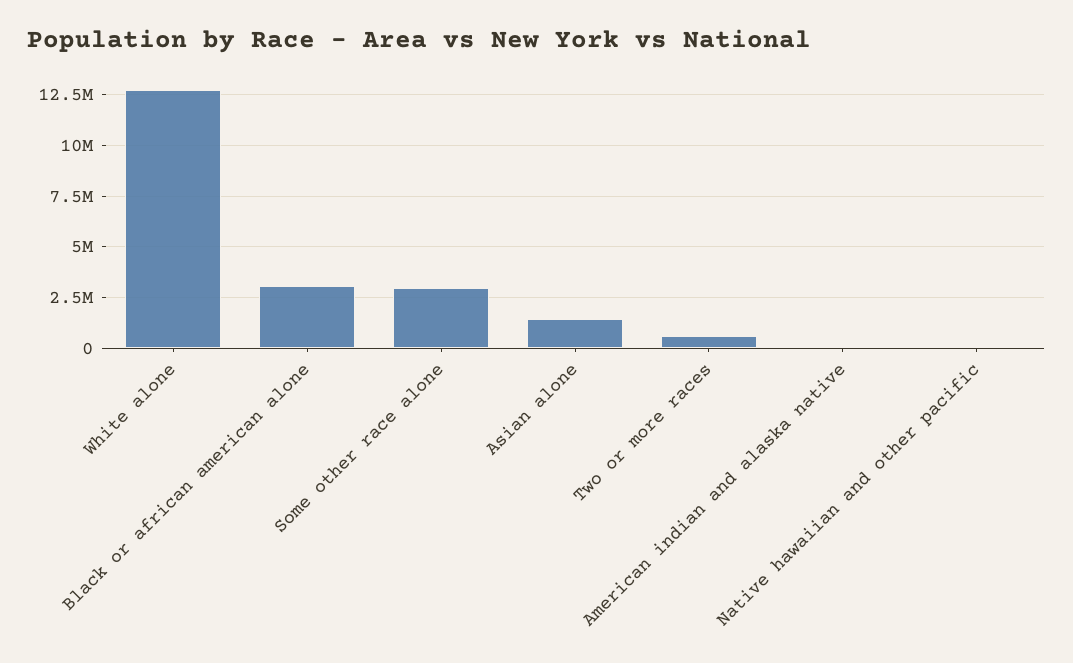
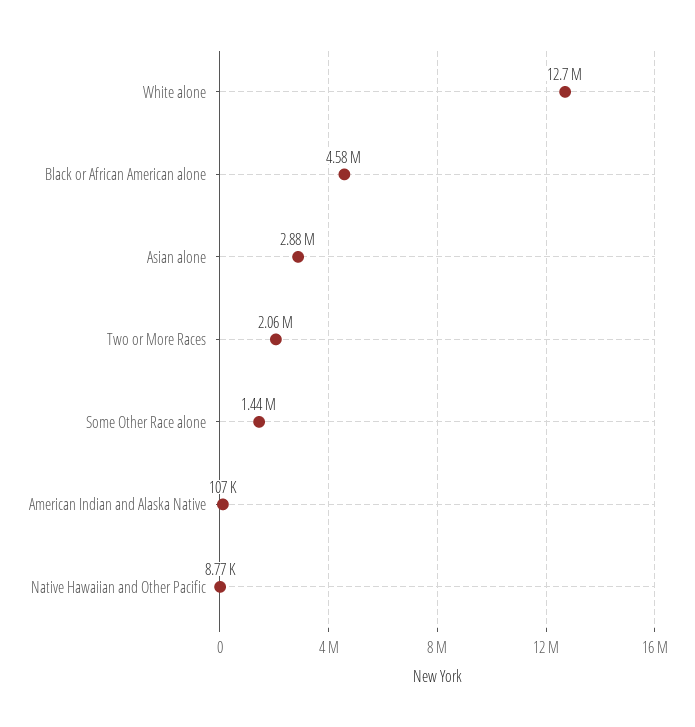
  {
    "White alone": 12700000,
-   "Black or african american alone": 3000000,
+   "Black or african american alone": 4580000,
-   "Some other race alone": 3000000,
+   "Some other race alone": 1440000,
-   "Asian alone": 1500000,
+   "Asian alone": 2880000,
-   "Two or more races": 500000,
+   "Two or more races": 2060000,
    "American indian and alaska native": 107000,
    "Native hawaiian and other pacific": 8770
  }

